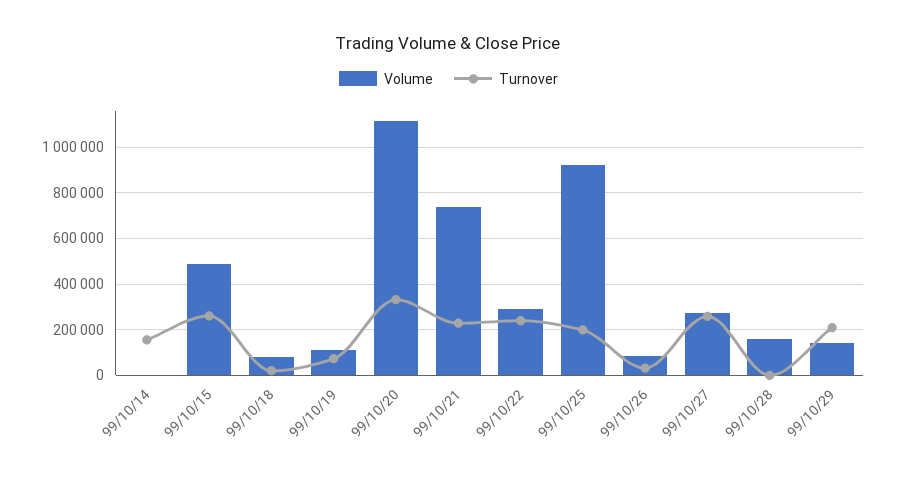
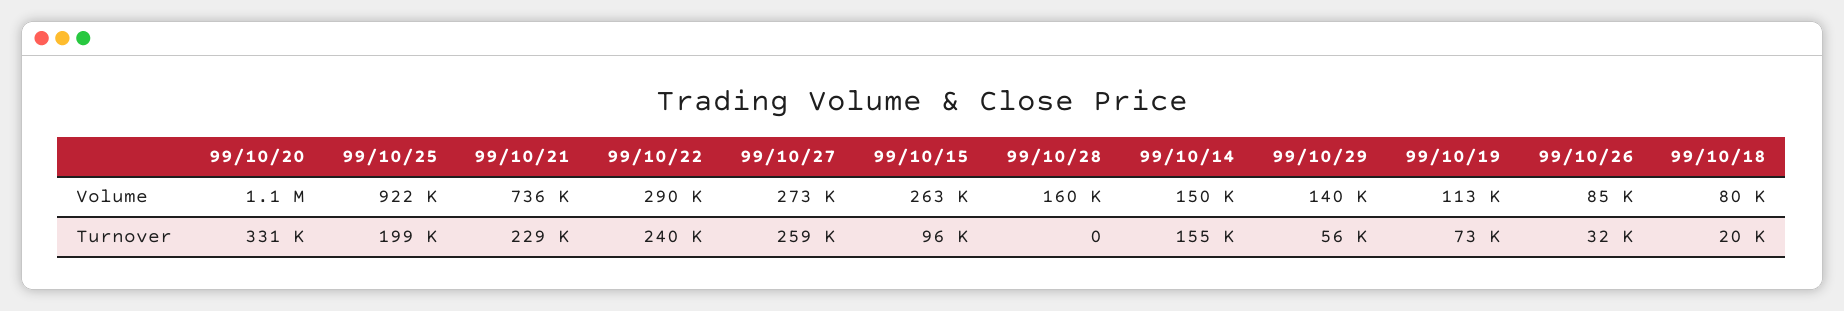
  {
    "Volume": {
-     "99/10/14": 0,
+     "99/10/14": 150000,
-     "99/10/15": 500000,
+     "99/10/15": 263000,
      "99/10/18": 80000,
      "99/10/19": 113000,
      "99/10/20": 1100000,
      "99/10/21": 736000,
      "99/10/22": 290000,
      "99/10/25": 922000,
      "99/10/26": 85000,
      "99/10/27": 273000,
      "99/10/28": 160000,
      "99/10/29": 140000
    },
    "Turnover": {
      "99/10/14": 155000,
-     "99/10/15": 250000,
+     "99/10/15": 96000,
      "99/10/18": 20000,
      "99/10/19": 73000,
      "99/10/20": 331000,
      "99/10/21": 229000,
      "99/10/22": 240000,
      "99/10/25": 199000,
      "99/10/26": 32000,
      "99/10/27": 259000,
      "99/10/28": 0,
-     "99/10/29": 200000
+     "99/10/29": 56000
    }
  }

